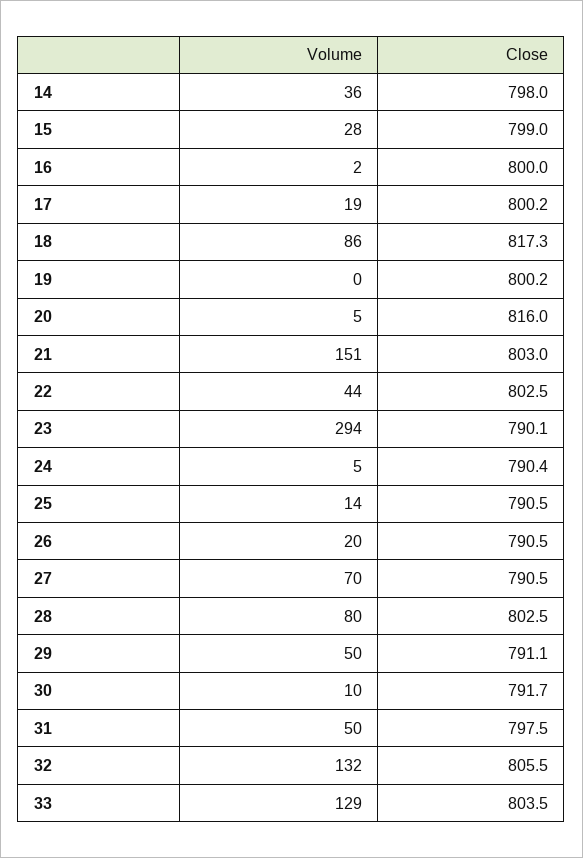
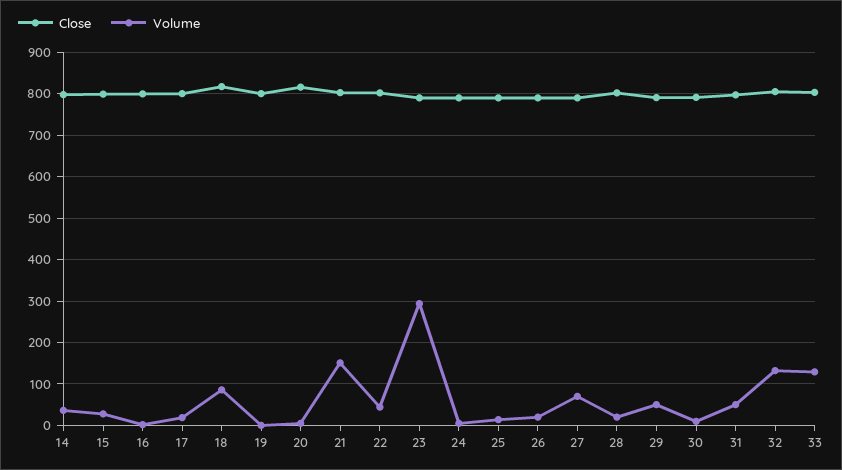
  {
    "Volume": {
      "14": 36,
      "15": 28,
      "16": 2,
      "17": 19,
      "18": 86,
      "19": 0,
      "20": 5,
      "21": 151,
      "22": 44,
      "23": 294,
      "24": 5,
      "25": 14,
      "26": 20,
      "27": 70,
-     "28": 80,
+     "28": 20,
      "29": 50,
      "30": 10,
      "31": 50,
      "32": 132,
      "33": 129
    },
    "Close": {
      "14": 798,
      "15": 799,
      "16": 800,
      "17": 800.2,
      "18": 817.3,
      "19": 800.2,
      "20": 816,
      "21": 803,
      "22": 802.5,
      "23": 790.1,
      "24": 790.4,
      "25": 790.5,
      "26": 790.5,
      "27": 790.5,
      "28": 802.5,
      "29": 791.1,
      "30": 791.7,
      "31": 797.5,
      "32": 805.5,
      "33": 803.5
    }
  }

